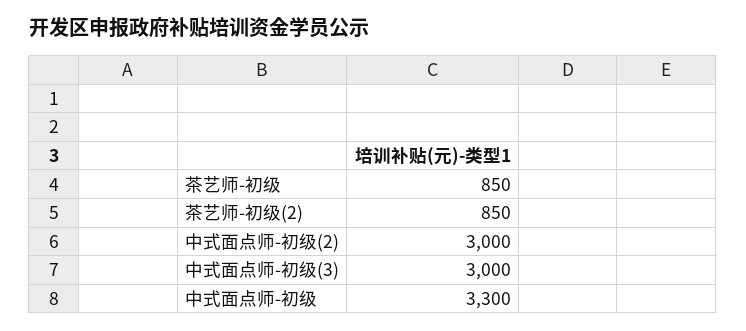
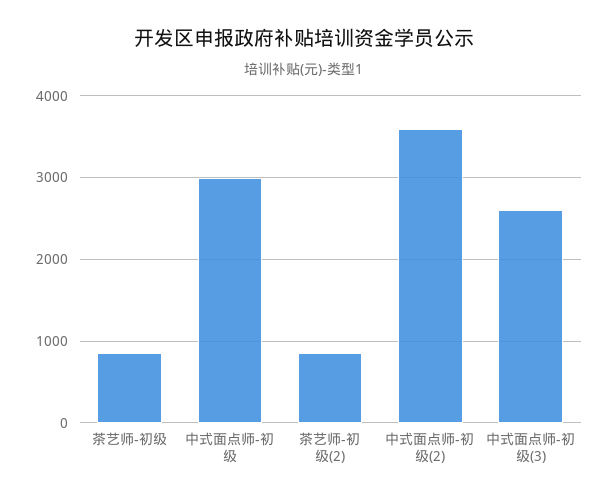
  {
    "茶艺师-初级": 850,
    "茶艺师-初级(2)": 850,
-   "中式面点师-初级(2)": 3000,
+   "中式面点师-初级(2)": 3600,
-   "中式面点师-初级(3)": 3000,
+   "中式面点师-初级(3)": 2600,
-   "中式面点师-初级": 3300
+   "中式面点师-初级": 3000
  }

